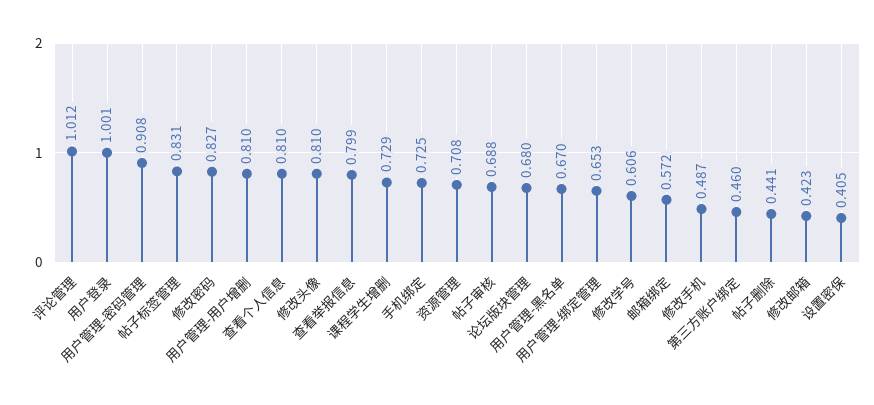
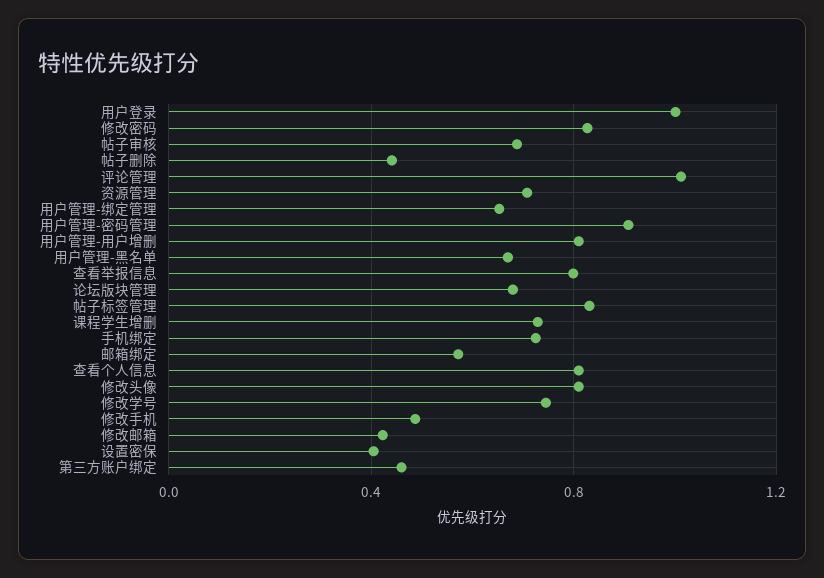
  {
    "评论管理": 1.012,
    "用户登录": 1.001,
    "用户管理-密码管理": 0.908,
    "帖子标签管理": 0.831,
    "修改密码": 0.827,
    "用户管理-用户增删": 0.81,
    "查看个人信息": 0.81,
    "修改头像": 0.81,
    "查看举报信息": 0.799,
    "课程学生增删": 0.729,
    "手机绑定": 0.725,
    "资源管理": 0.708,
    "帖子审核": 0.688,
    "论坛版块管理": 0.68,
    "用户管理-黑名单": 0.67,
    "用户管理-绑定管理": 0.653,
-   "修改学号": 0.606,
+   "修改学号": 0.75,
    "邮箱绑定": 0.572,
    "修改手机": 0.487,
    "第三方账户绑定": 0.46,
    "帖子删除": 0.441,
    "修改邮箱": 0.423,
    "设置密保": 0.405
  }

